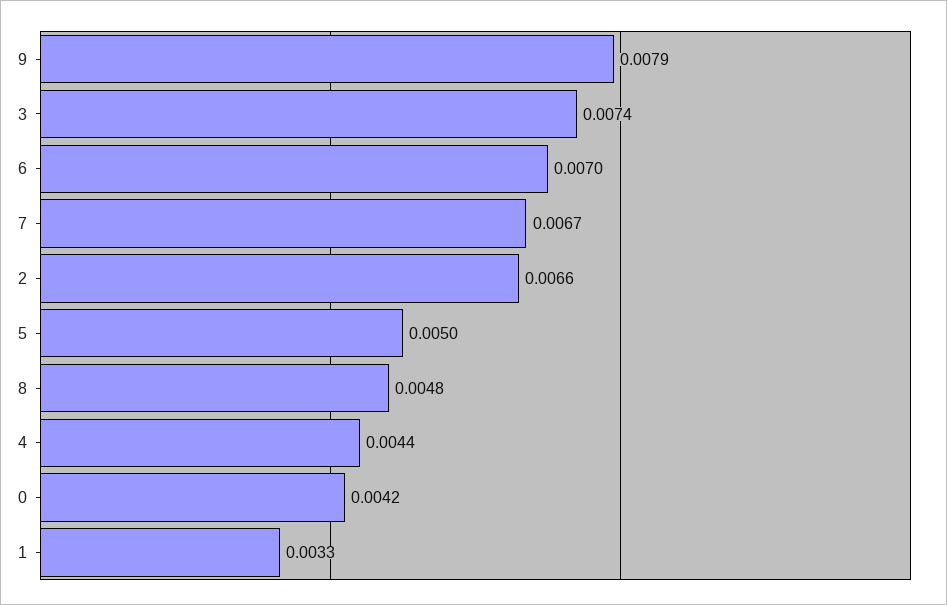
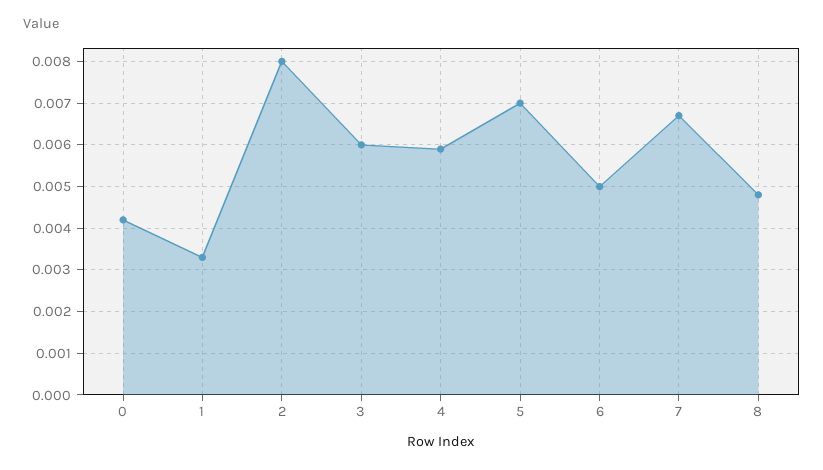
  {
-   "9": 0.0079,
-   "3": 0.0074,
+   "3": 0.006,
-   "6": 0.007,
+   "6": 0.005,
    "7": 0.0067,
-   "2": 0.0066,
+   "2": 0.008,
-   "5": 0.005,
+   "5": 0.007,
    "8": 0.0048,
-   "4": 0.0044,
+   "4": 0.006,
    "0": 0.0042,
    "1": 0.0033
  }

